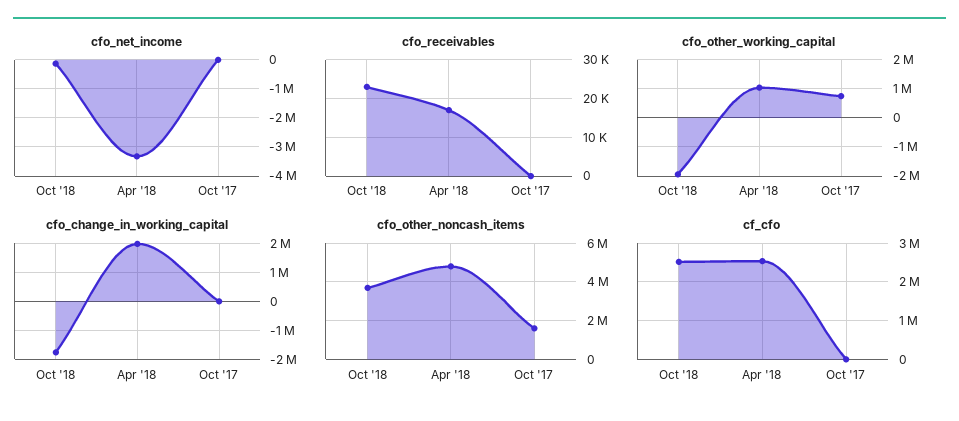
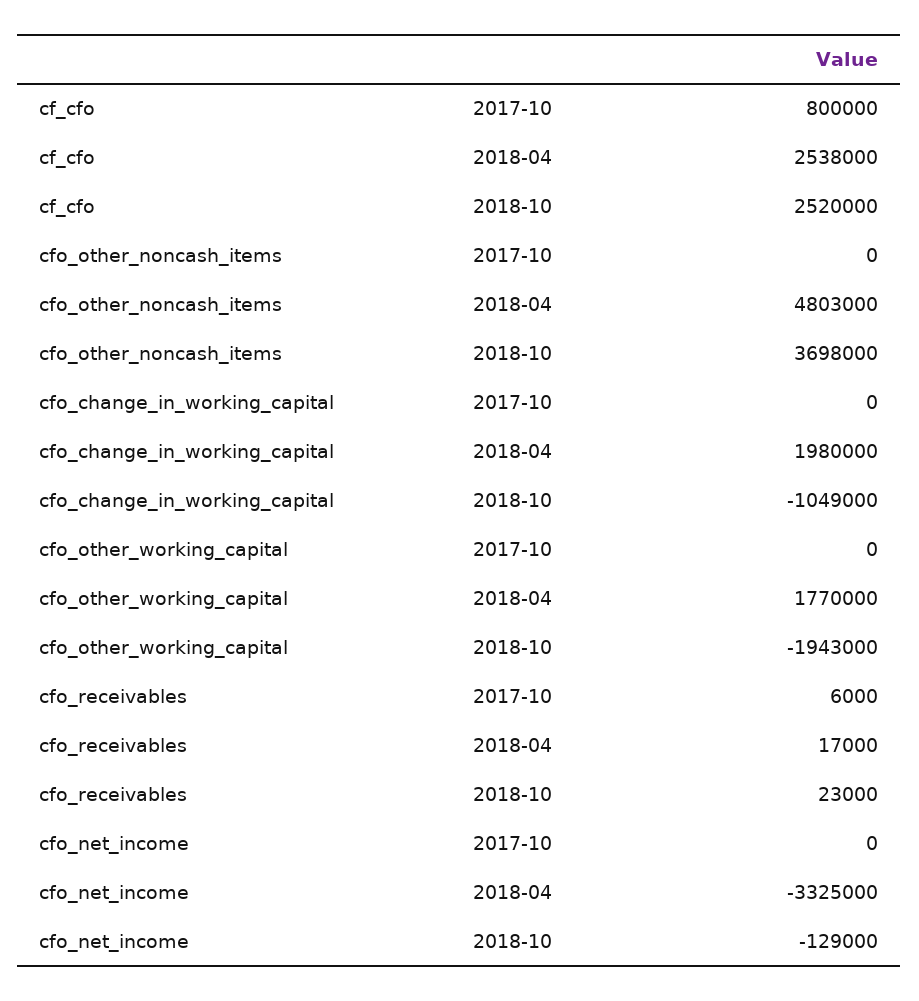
  {
    "cfo_net_income": {
      "Oct '18": -129000,
      "Apr '18": -3325000,
      "Oct '17": 0
    },
    "cfo_receivables": {
      "Oct '18": 23000,
      "Apr '18": 17000,
-     "Oct '17": 0
+     "Oct '17": 6000
    },
    "cfo_other_working_capital": {
      "Oct '18": -1943000,
-     "Apr '18": 1000000,
+     "Apr '18": 1770000,
-     "Oct '17": 750000
+     "Oct '17": 0
    },
    "cfo_change_in_working_capital": {
-     "Oct '18": -1750000,
+     "Oct '18": -1049000,
      "Apr '18": 1980000,
      "Oct '17": 0
    },
    "cfo_other_noncash_items": {
      "Oct '18": 3698000,
      "Apr '18": 4803000,
-     "Oct '17": 1500000
+     "Oct '17": 0
    },
    "cf_cfo": {
      "Oct '18": 2520000,
      "Apr '18": 2538000,
-     "Oct '17": 0
+     "Oct '17": 800000
    }
  }

